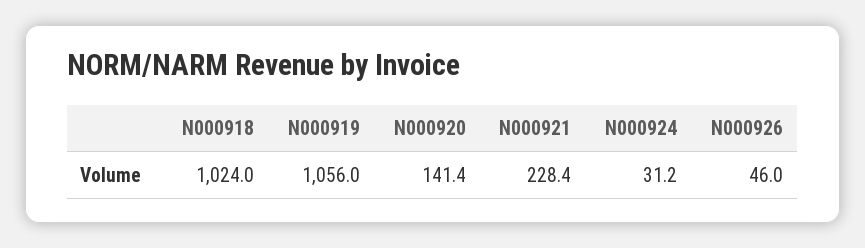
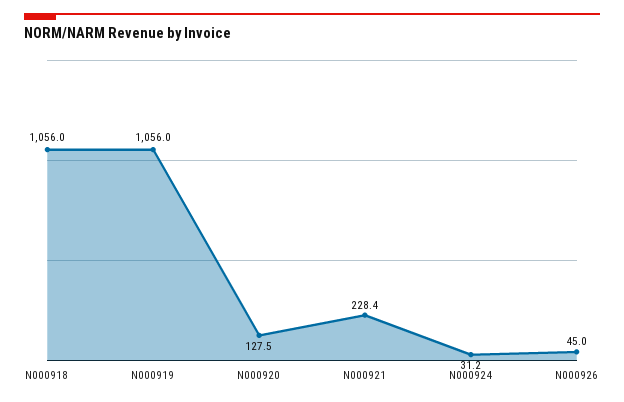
  {
-   "N000918": 1024,
+   "N000918": 1056,
    "N000919": 1056,
-   "N000920": 141.4,
+   "N000920": 127.5,
    "N000921": 228.4,
    "N000924": 31.2,
-   "N000926": 46
+   "N000926": 45
  }

